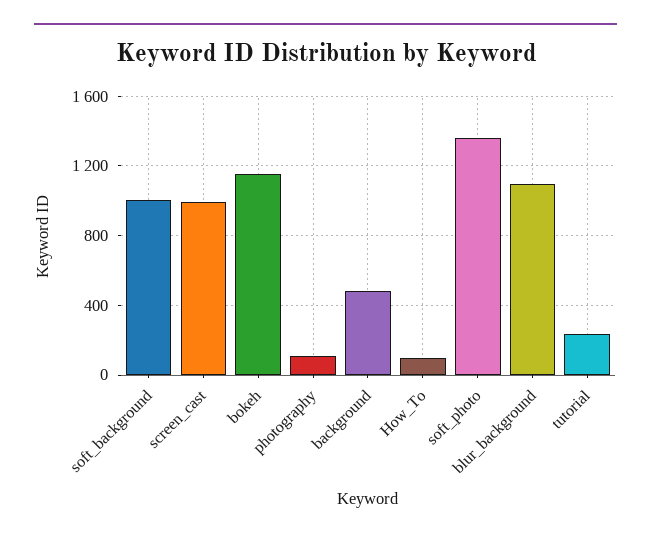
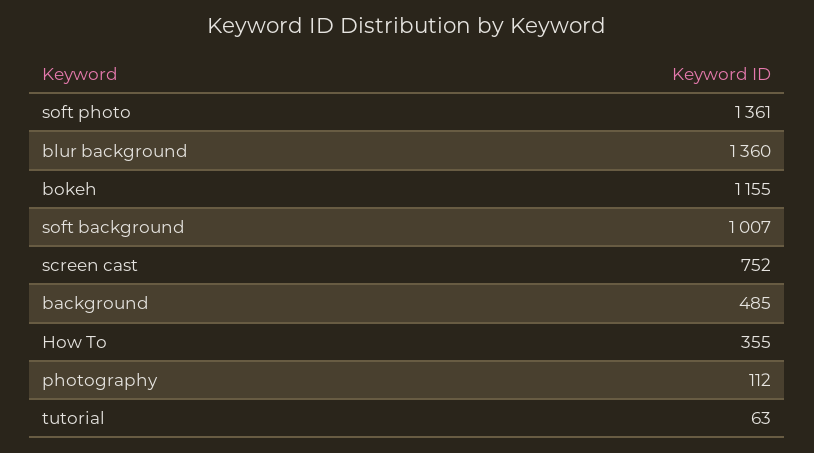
  {
    "soft_background": 1007,
-   "screen_cast": 1000,
+   "screen_cast": 752,
    "bokeh": 1155,
    "photography": 112,
    "background": 485,
-   "How_To": 100,
+   "How_To": 355,
    "soft_photo": 1361,
-   "blur_background": 1100,
+   "blur_background": 1360,
-   "tutorial": 250
+   "tutorial": 63
  }

